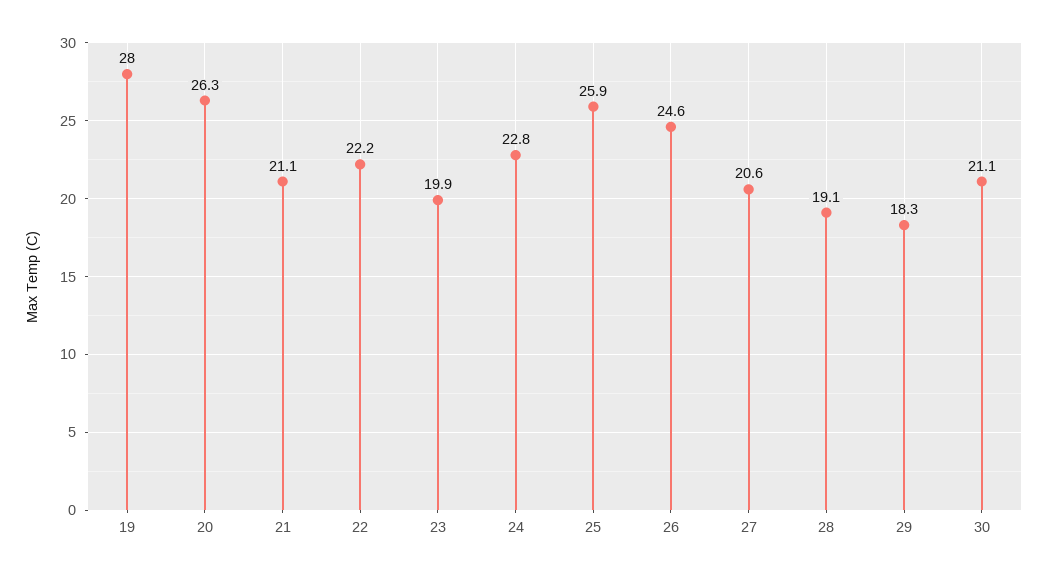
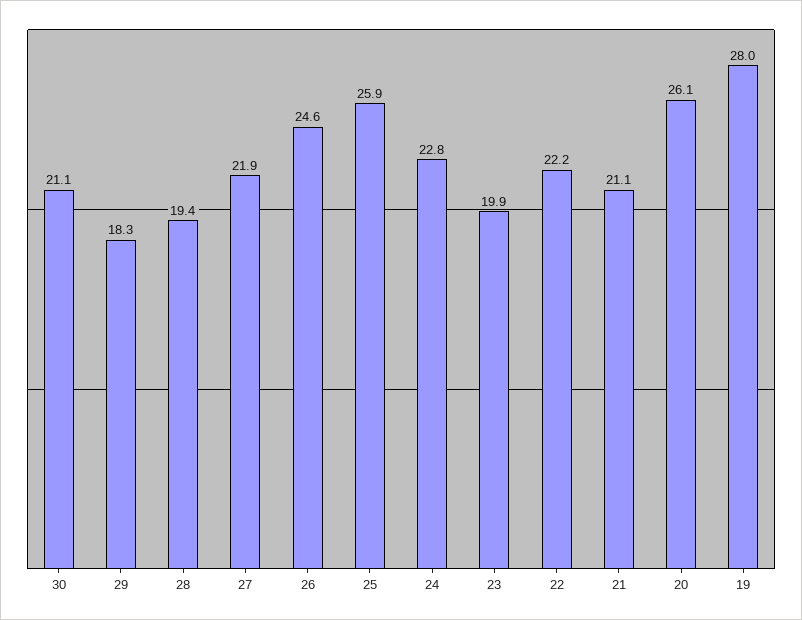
  {
    "19": 28,
-   "20": 26.3,
+   "20": 26.1,
    "21": 21.1,
    "22": 22.2,
    "23": 19.9,
    "24": 22.8,
    "25": 25.9,
    "26": 24.6,
-   "27": 20.6,
+   "27": 21.9,
-   "28": 19.1,
+   "28": 19.4,
    "29": 18.3,
    "30": 21.1
  }

